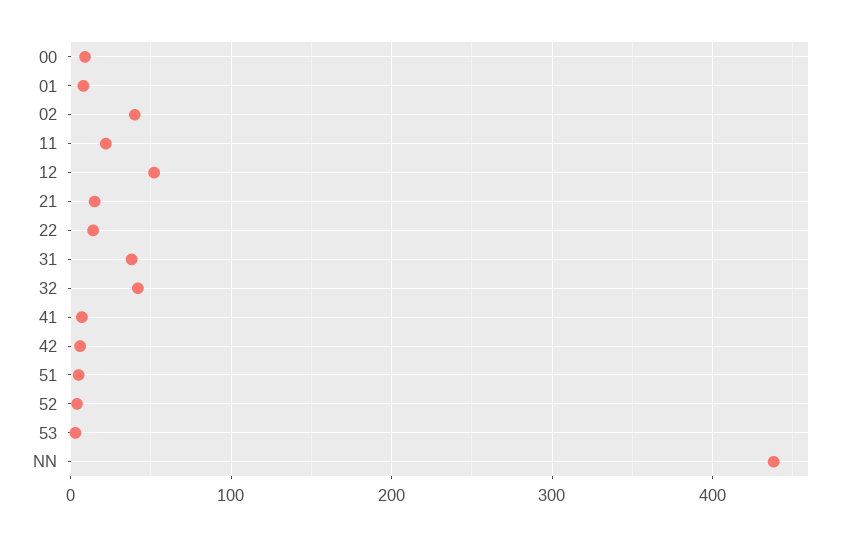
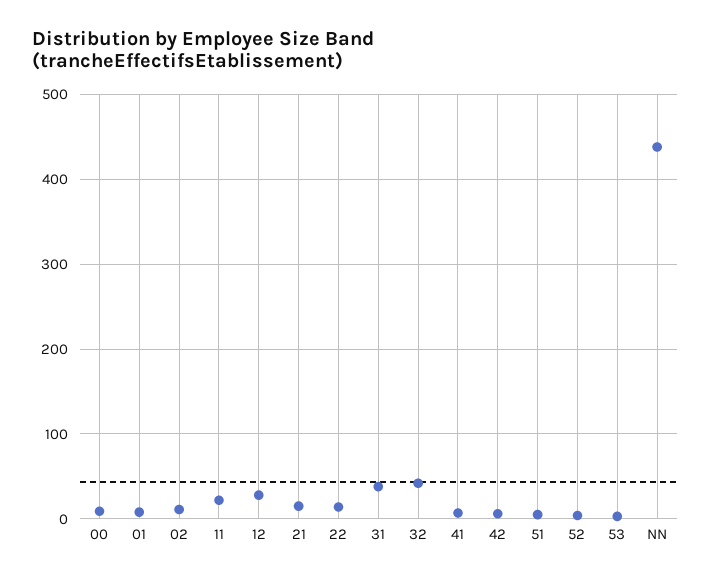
  {
    "00": 10,
    "01": 10,
-   "02": 40,
+   "02": 10,
    "11": 20,
-   "12": 50,
+   "12": 30,
    "21": 20,
    "22": 10,
    "31": 40,
    "32": 40,
    "41": 10,
    "42": 10,
    "51": 10,
    "52": 0,
    "53": 0,
    "NN": 440
  }

